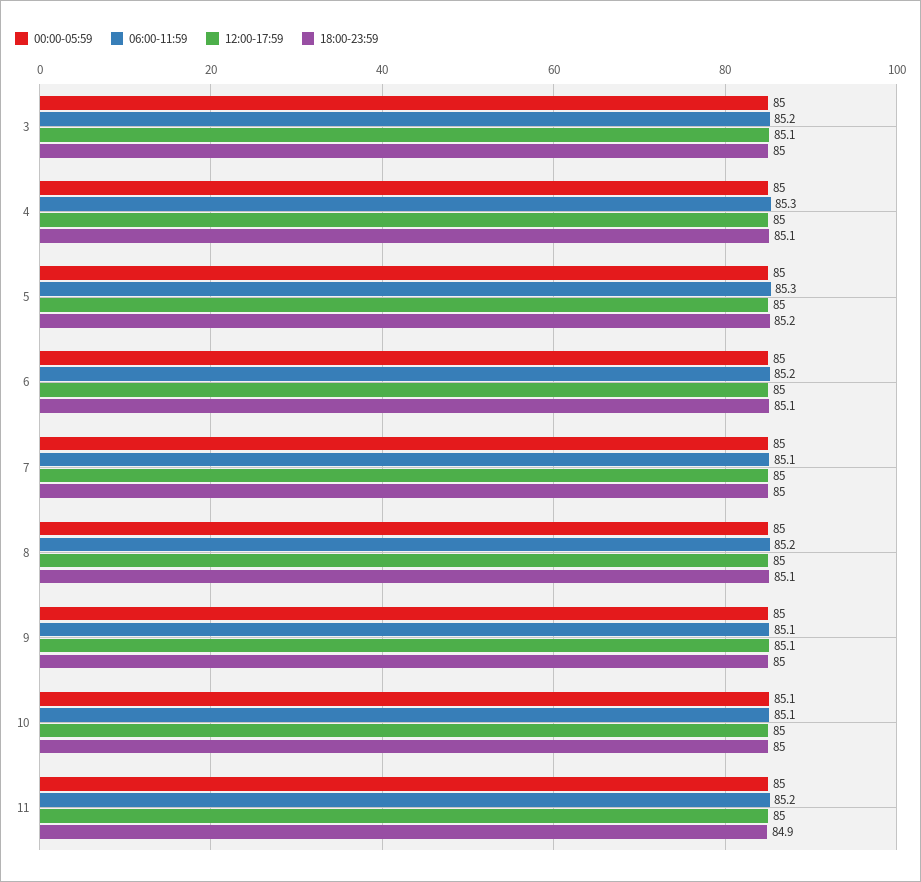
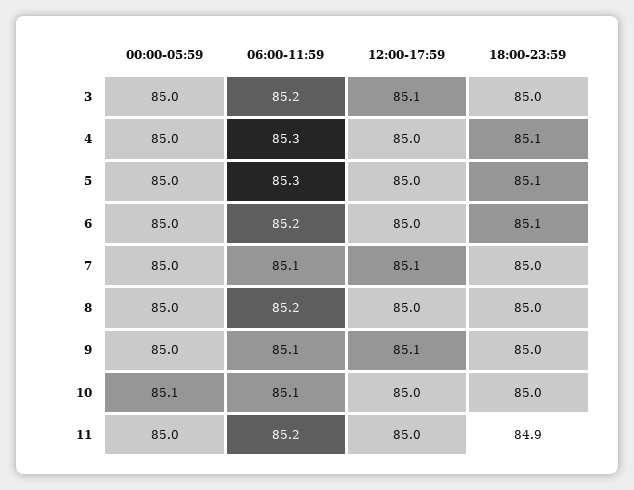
  {
    "00:00-05:59": {
      "3": 85,
      "4": 85,
      "5": 85,
      "6": 85,
      "7": 85,
      "8": 85,
      "9": 85,
      "10": 85.1,
      "11": 85
    },
    "06:00-11:59": {
      "3": 85.2,
      "4": 85.3,
      "5": 85.3,
      "6": 85.2,
      "7": 85.1,
      "8": 85.2,
      "9": 85.1,
      "10": 85.1,
      "11": 85.2
    },
    "12:00-17:59": {
      "3": 85.1,
      "4": 85,
      "5": 85,
      "6": 85,
-     "7": 85,
+     "7": 85.1,
      "8": 85,
      "9": 85.1,
      "10": 85,
      "11": 85
    },
    "18:00-23:59": {
      "3": 85,
      "4": 85.1,
-     "5": 85.2,
+     "5": 85.1,
      "6": 85.1,
      "7": 85,
-     "8": 85.1,
+     "8": 85,
      "9": 85,
      "10": 85,
      "11": 84.9
    }
  }

